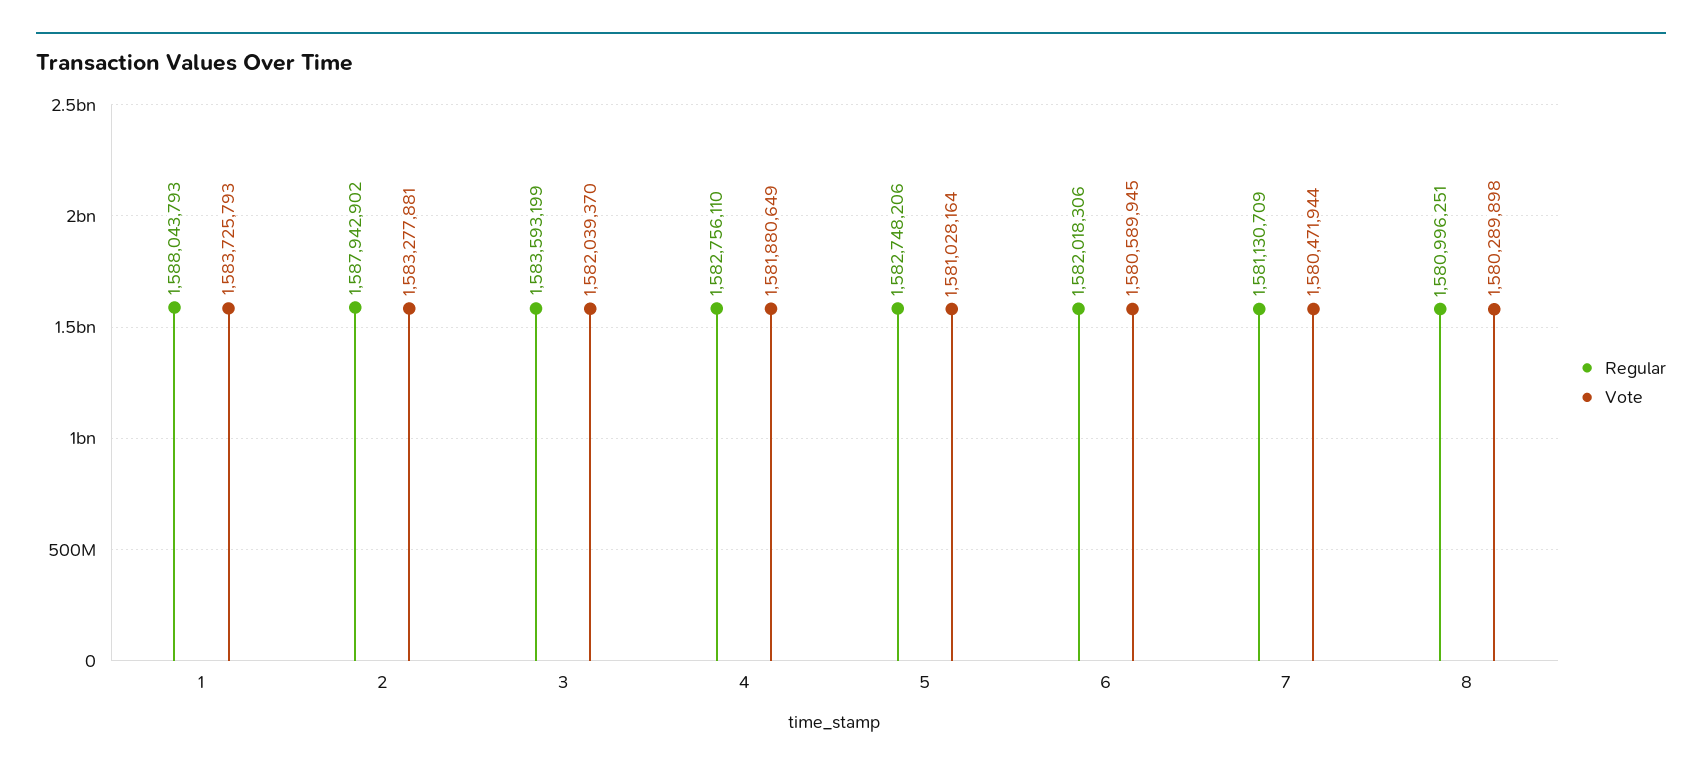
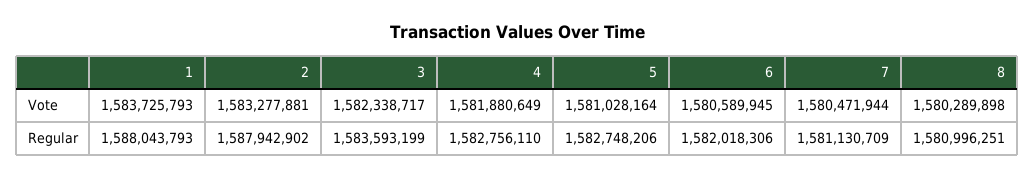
  {
    "Regular": {
      "1": 1588043793,
      "2": 1587942902,
      "3": 1583593199,
      "4": 1582756110,
      "5": 1582748206,
      "6": 1582018306,
      "7": 1581130709,
      "8": 1580996251
    },
    "Vote": {
      "1": 1583725793,
      "2": 1583277881,
-     "3": 1582039370,
+     "3": 1582338717,
      "4": 1581880649,
      "5": 1581028164,
      "6": 1580589945,
      "7": 1580471944,
      "8": 1580289898
    }
  }

